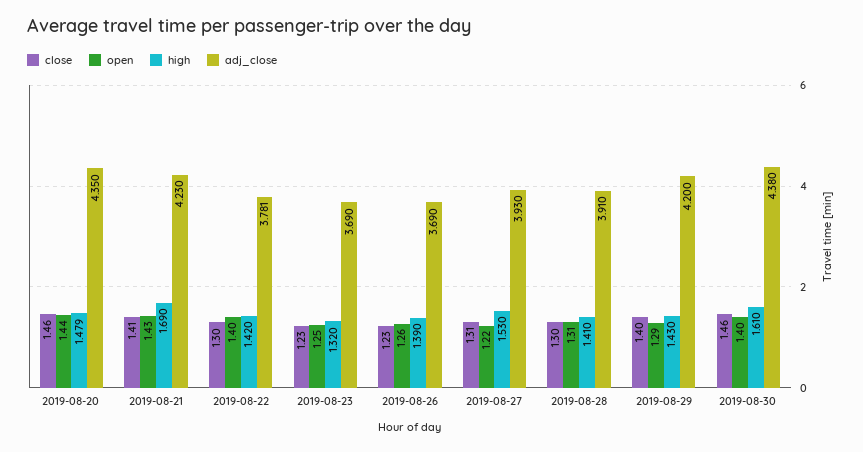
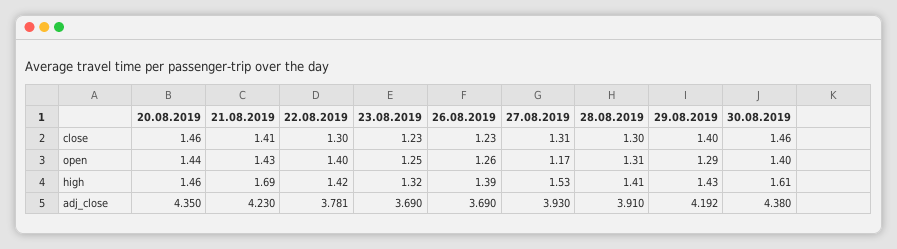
  {
    "close": {
      "2019-08-20": 1.46,
      "2019-08-21": 1.41,
      "2019-08-22": 1.3,
      "2019-08-23": 1.23,
      "2019-08-26": 1.23,
      "2019-08-27": 1.31,
      "2019-08-28": 1.3,
      "2019-08-29": 1.4,
      "2019-08-30": 1.46
    },
    "open": {
      "2019-08-20": 1.44,
      "2019-08-21": 1.43,
      "2019-08-22": 1.4,
      "2019-08-23": 1.25,
      "2019-08-26": 1.26,
-     "2019-08-27": 1.22,
+     "2019-08-27": 1.17,
      "2019-08-28": 1.31,
      "2019-08-29": 1.29,
      "2019-08-30": 1.4
    },
    "high": {
-     "2019-08-20": 1.479,
+     "2019-08-20": 1.46,
      "2019-08-21": 1.69,
      "2019-08-22": 1.42,
      "2019-08-23": 1.32,
      "2019-08-26": 1.39,
      "2019-08-27": 1.53,
      "2019-08-28": 1.41,
      "2019-08-29": 1.43,
      "2019-08-30": 1.61
    },
    "adj_close": {
      "2019-08-20": 4.35,
      "2019-08-21": 4.23,
      "2019-08-22": 3.781,
      "2019-08-23": 3.69,
      "2019-08-26": 3.69,
      "2019-08-27": 3.93,
      "2019-08-28": 3.91,
-     "2019-08-29": 4.2,
+     "2019-08-29": 4.192,
      "2019-08-30": 4.38
    }
  }

